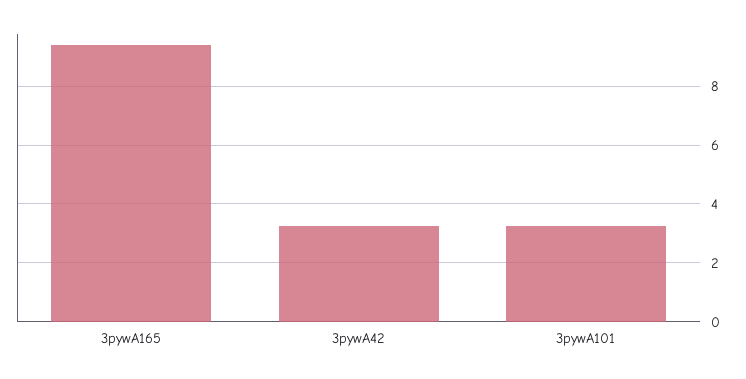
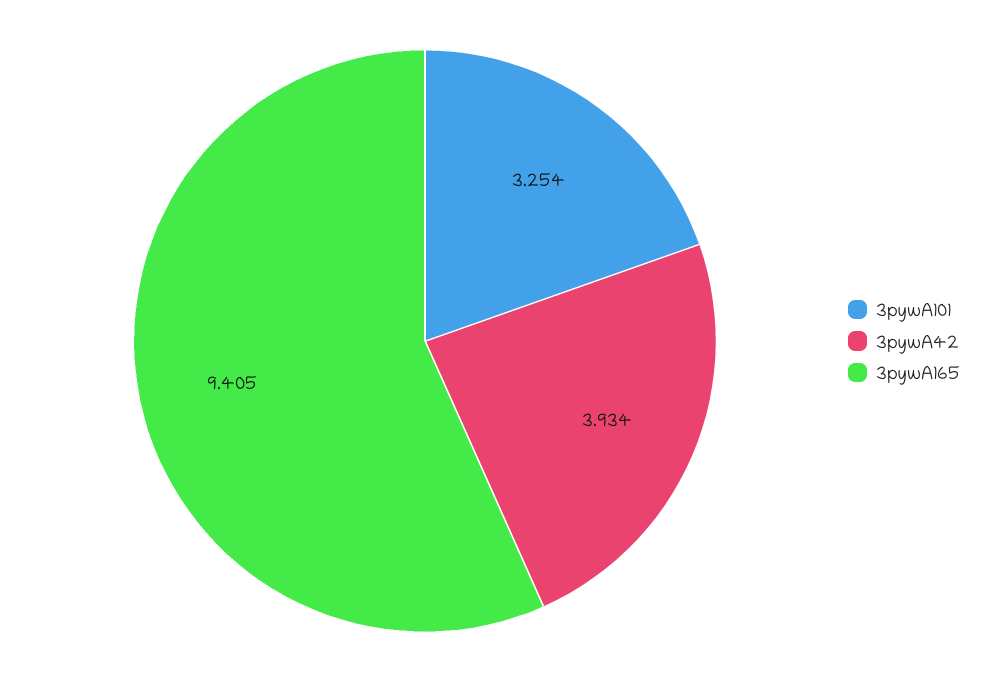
  {
    "3pywA165": 9.405,
-   "3pywA42": 3.25,
+   "3pywA42": 3.934,
    "3pywA101": 3.254
  }

